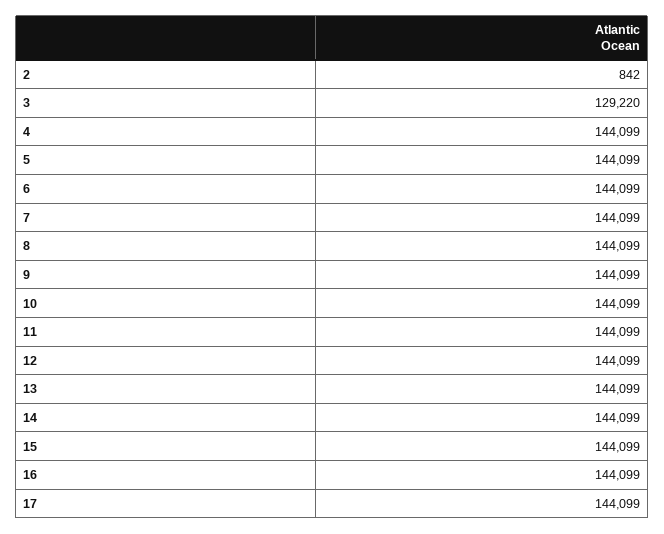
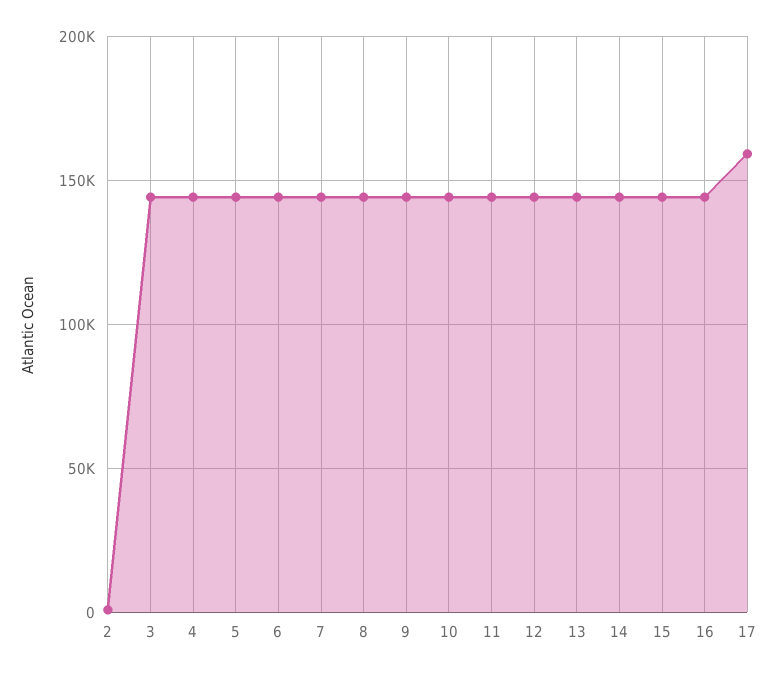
  {
    "2": 842,
-   "3": 129220,
+   "3": 145000,
    "4": 144099,
    "5": 144099,
    "6": 144099,
    "7": 144099,
    "8": 144099,
    "9": 144099,
    "10": 144099,
    "11": 144099,
    "12": 144099,
    "13": 144099,
    "14": 144099,
    "15": 144099,
    "16": 144099,
-   "17": 144099
+   "17": 160000
  }

